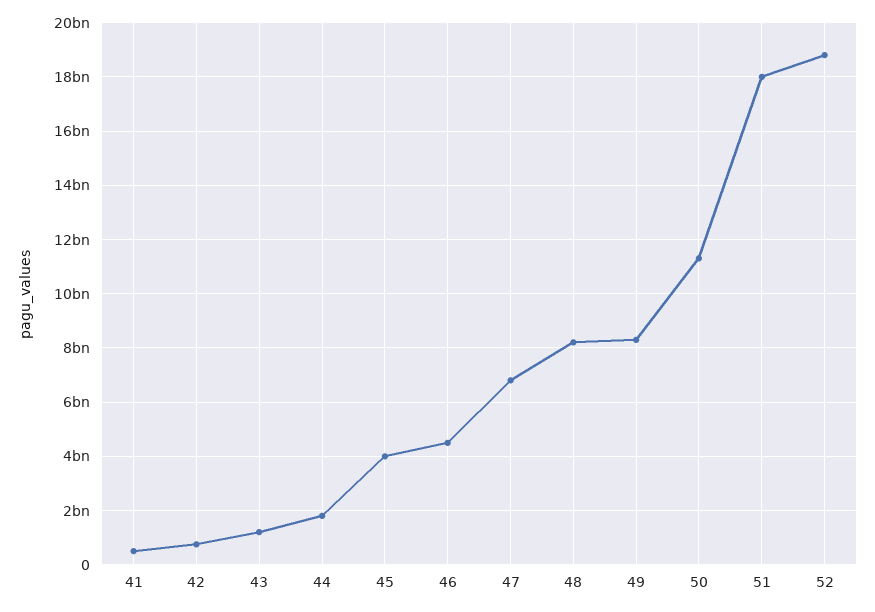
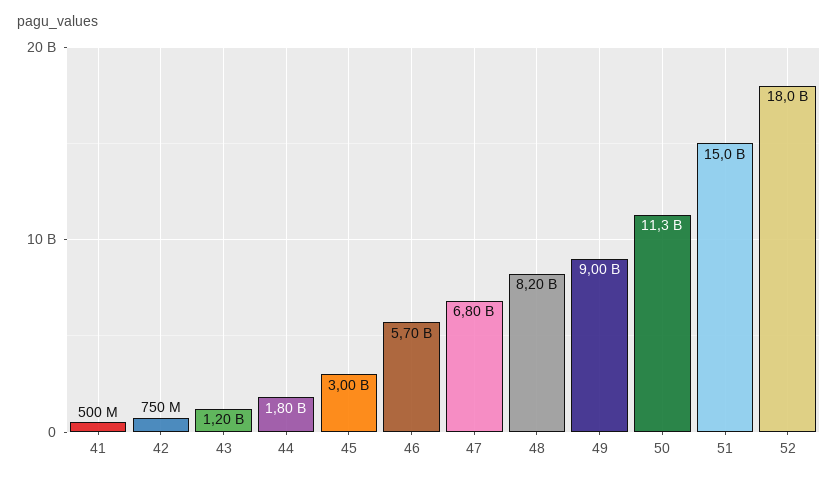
  {
    "41": 500000000,
    "42": 750000000,
    "43": 1200000000,
    "44": 1800000000,
-   "45": 4000000000,
+   "45": 3000000000,
-   "46": 4500000000,
+   "46": 5700000000,
    "47": 6800000000,
    "48": 8200000000,
-   "49": 8250000000,
+   "49": 9000000000,
    "50": 11300000000,
-   "51": 18000000000,
+   "51": 15000000000,
-   "52": 18750000000
+   "52": 18000000000
  }

